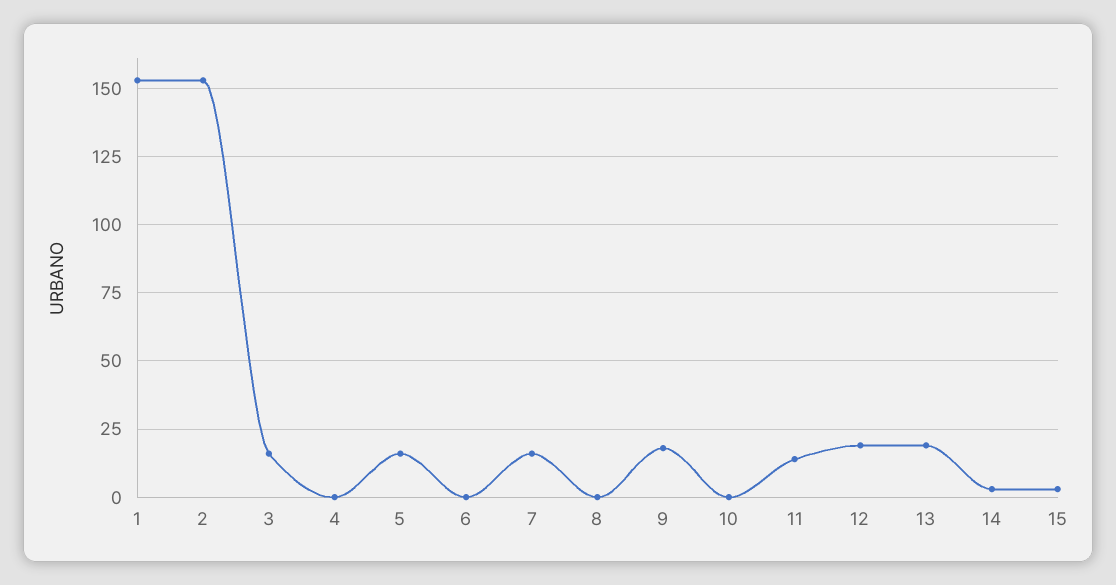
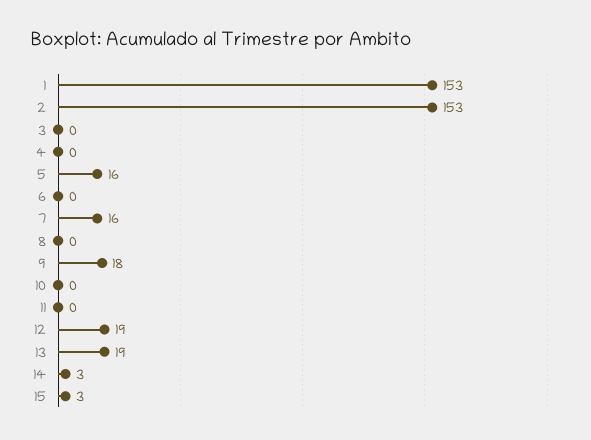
  {
    "1": 153,
    "2": 153,
-   "3": 15,
+   "3": 0,
    "4": 0,
    "5": 16,
    "6": 0,
    "7": 16,
    "8": 0,
    "9": 18,
    "10": 0,
-   "11": 15,
+   "11": 0,
    "12": 19,
    "13": 19,
    "14": 3,
    "15": 3
  }

